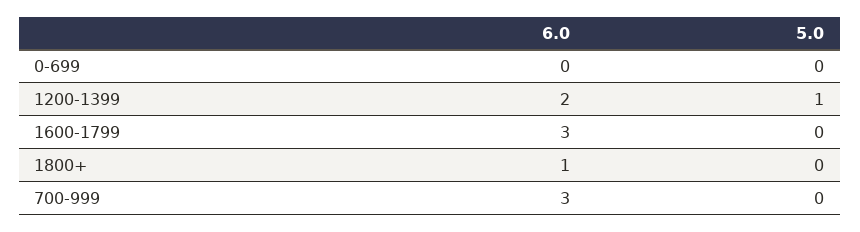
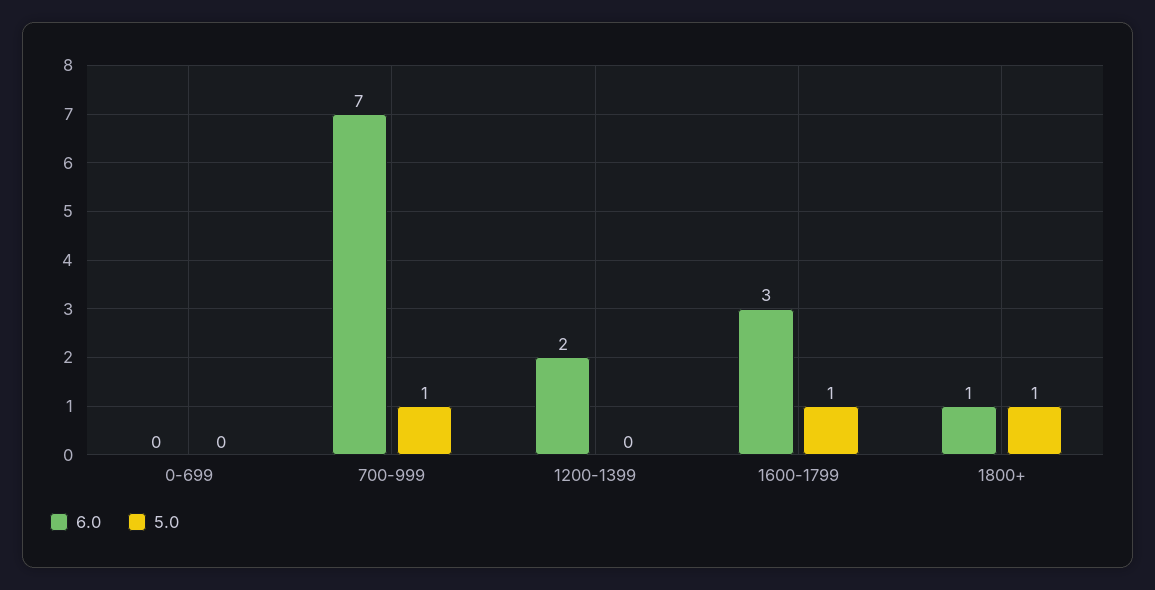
  {
    "6.0": {
      "0-699": 0,
      "1200-1399": 2,
      "1600-1799": 3,
      "1800+": 1,
-     "700-999": 3
+     "700-999": 7
    },
    "5.0": {
      "0-699": 0,
-     "1200-1399": 1,
+     "1200-1399": 0,
-     "1600-1799": 0,
+     "1600-1799": 1,
-     "1800+": 0,
+     "1800+": 1,
-     "700-999": 0
+     "700-999": 1
    }
  }

